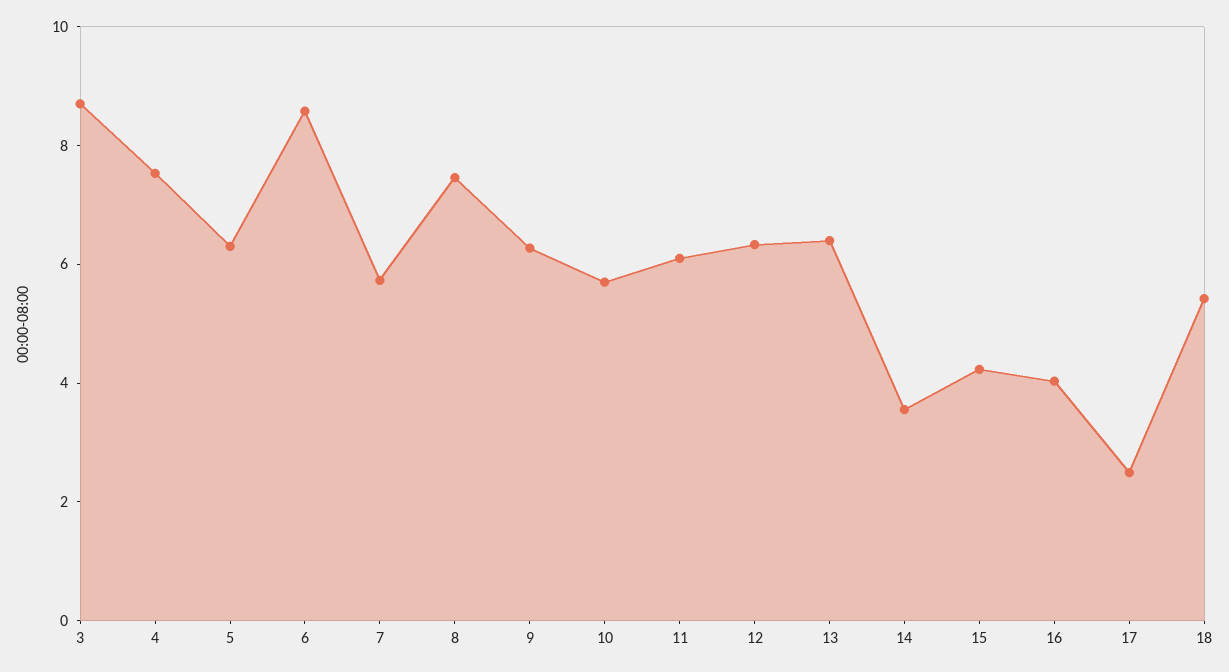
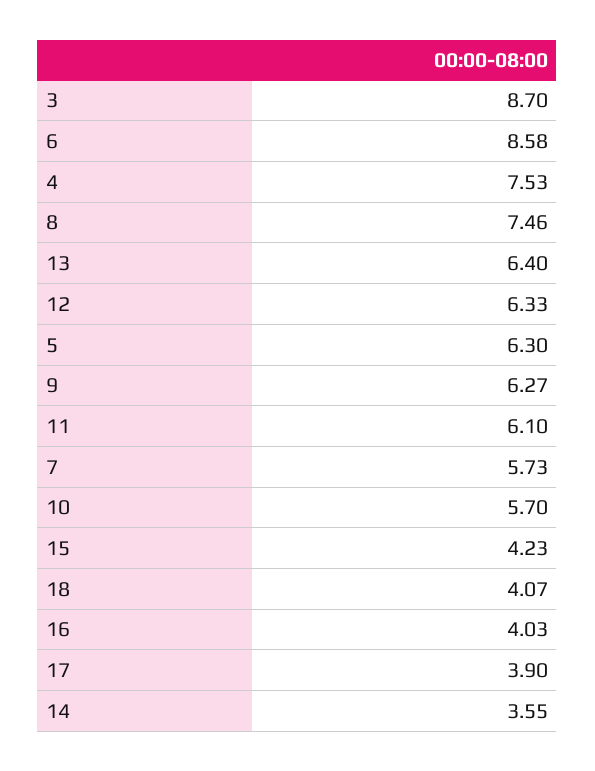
  {
    "3": 8.7,
    "4": 7.53,
    "5": 6.3,
    "6": 8.58,
    "7": 5.73,
    "8": 7.46,
    "9": 6.27,
    "10": 5.7,
    "11": 6.1,
    "12": 6.33,
    "13": 6.4,
    "14": 3.55,
    "15": 4.23,
    "16": 4.03,
-   "17": 2.5,
+   "17": 3.9,
-   "18": 5.5
+   "18": 4.07
  }

